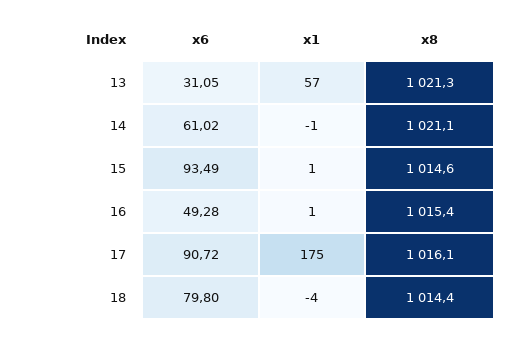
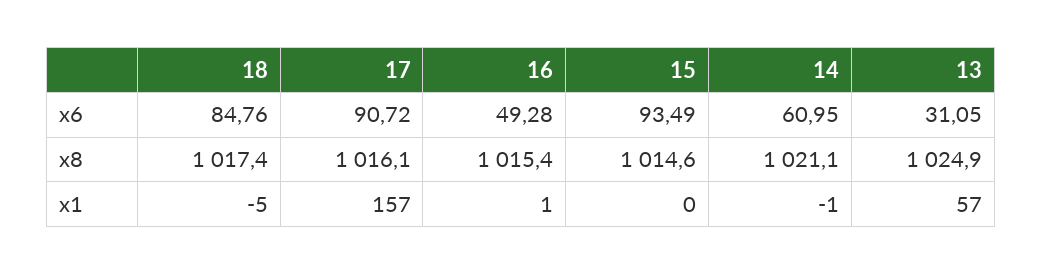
  {
    "x6": {
      "13": 31.05,
-     "14": 61.02,
+     "14": 60.95,
      "15": 93.49,
      "16": 49.28,
      "17": 90.72,
-     "18": 79.8
+     "18": 84.76
    },
    "x1": {
      "13": 57,
      "14": -1,
-     "15": 1,
+     "15": 0,
      "16": 1,
-     "17": 175,
+     "17": 157,
-     "18": -4
+     "18": -5
    },
    "x8": {
-     "13": 1021.3,
+     "13": 1024.9,
      "14": 1021.1,
      "15": 1014.6,
      "16": 1015.4,
      "17": 1016.1,
-     "18": 1014.4
+     "18": 1017.4
    }
  }

